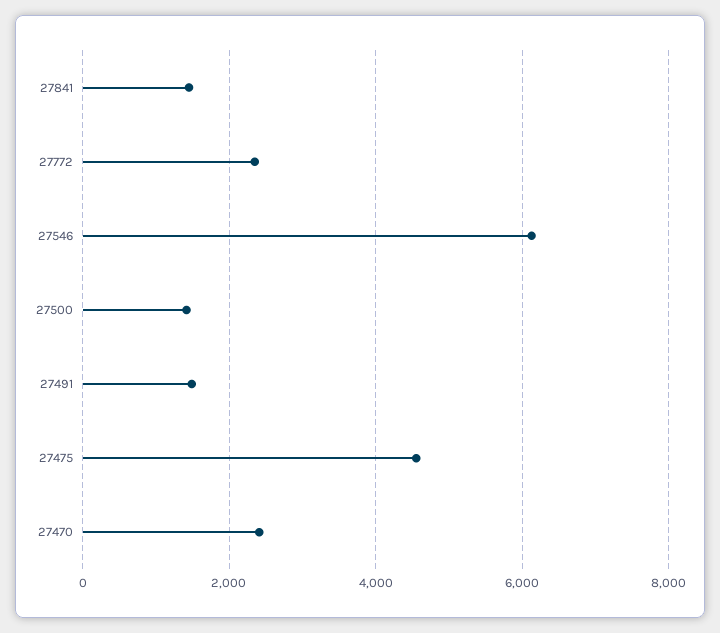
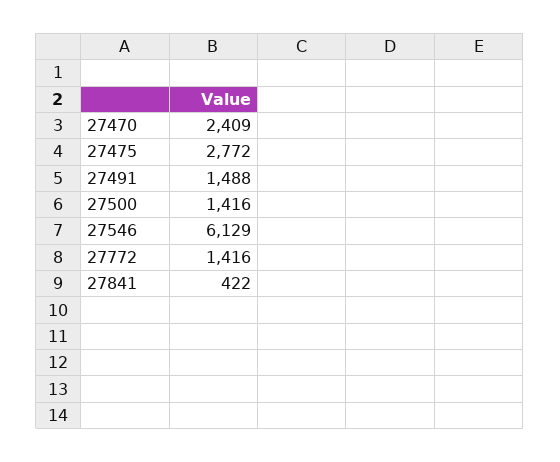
  {
-   "27841": 1400,
+   "27841": 422,
-   "27772": 2400,
+   "27772": 1416,
    "27546": 6129,
    "27500": 1416,
    "27491": 1488,
-   "27475": 4600,
+   "27475": 2772,
    "27470": 2409
  }

